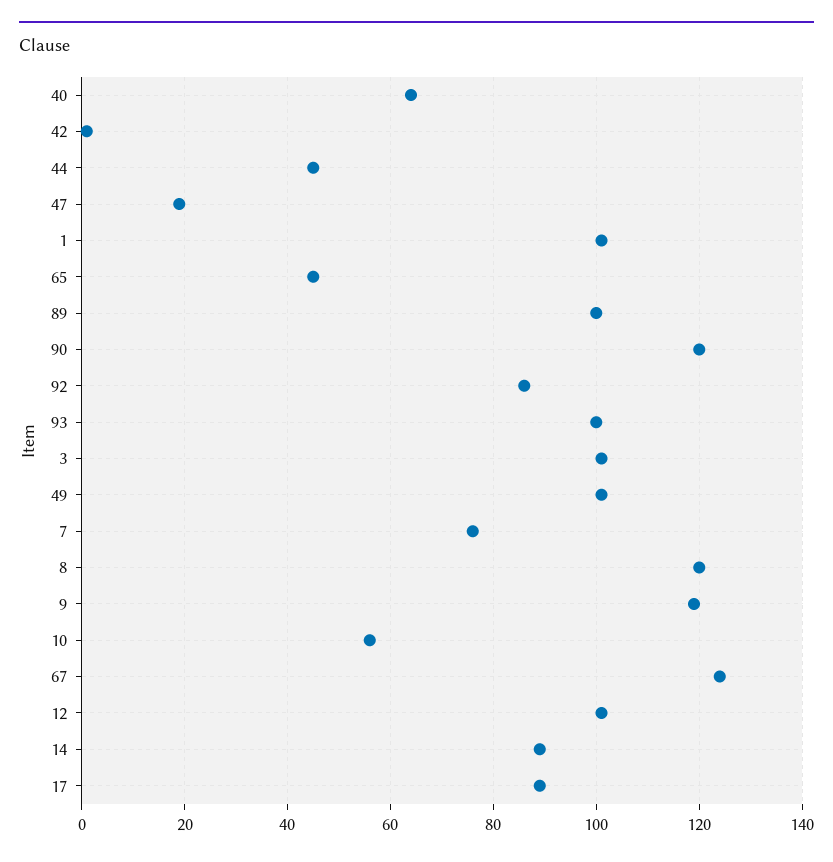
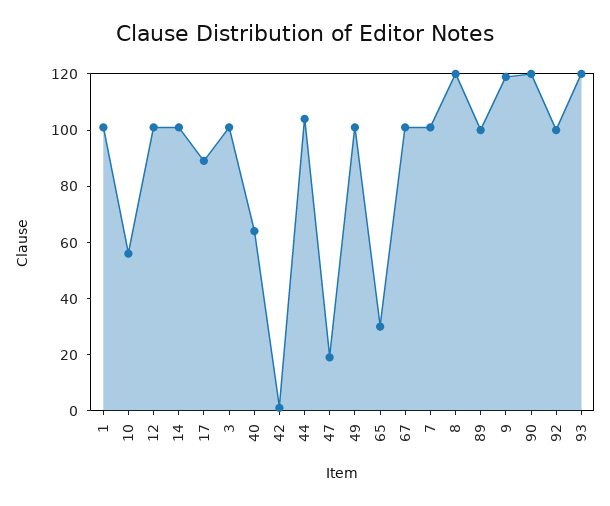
  {
    "40": 65,
    "42": 0,
-   "44": 45,
+   "44": 105,
    "47": 20,
    "1": 100,
-   "65": 45,
+   "65": 30,
    "89": 100,
    "90": 120,
-   "92": 85,
+   "92": 100,
-   "93": 100,
+   "93": 120,
    "3": 100,
    "49": 100,
-   "7": 75,
+   "7": 100,
    "8": 120,
    "9": 120,
    "10": 55,
-   "67": 125,
+   "67": 100,
    "12": 100,
-   "14": 90,
+   "14": 100,
    "17": 90
  }

